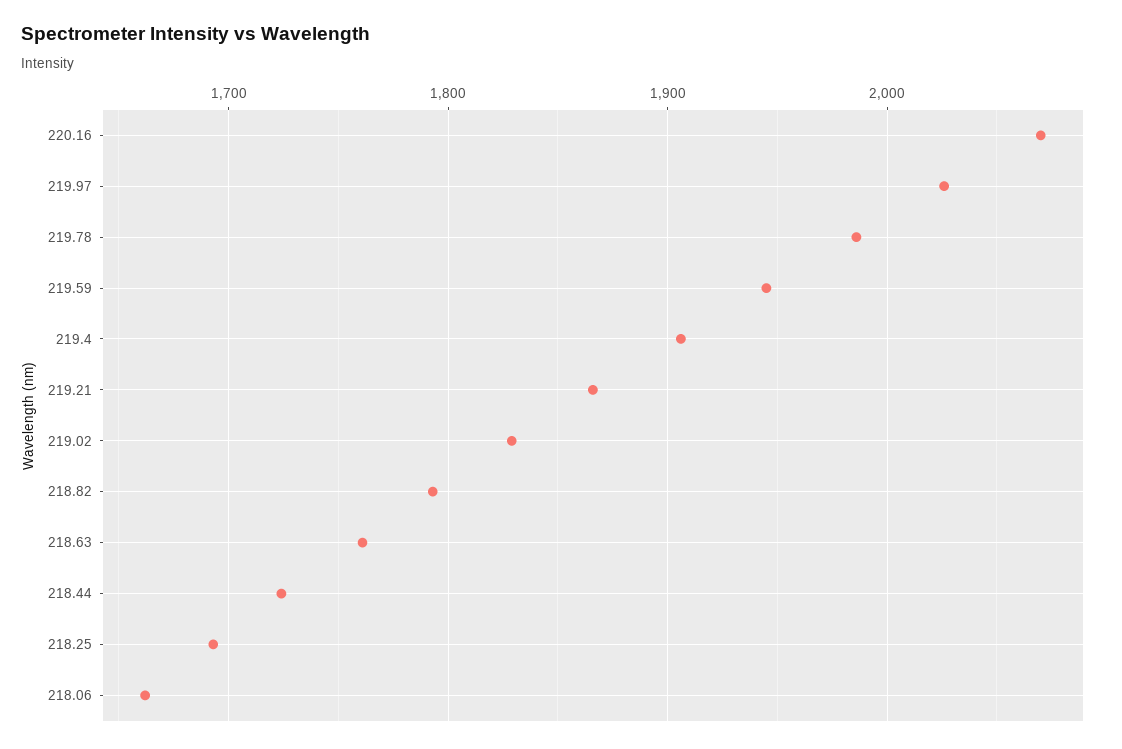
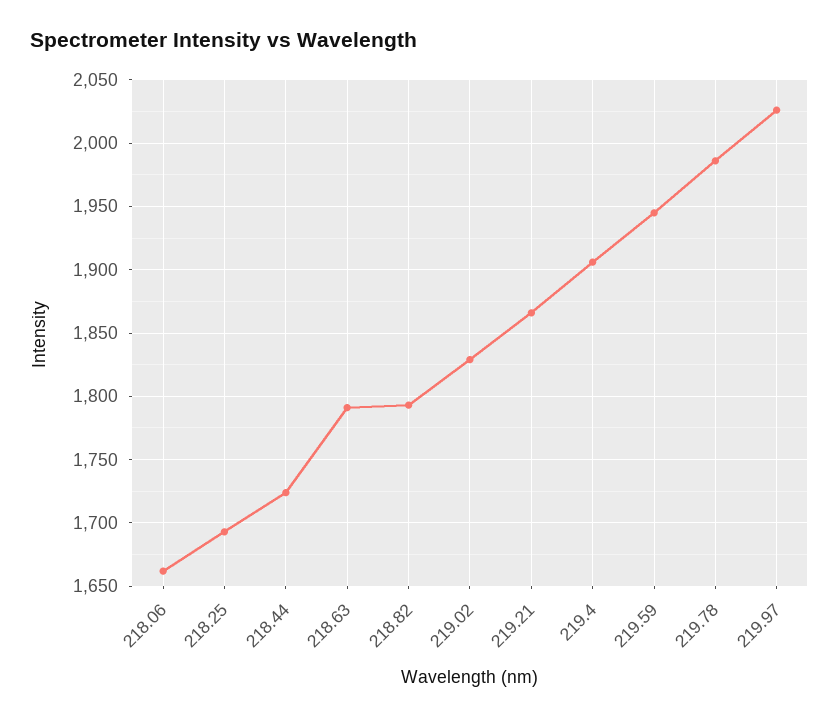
  {
-   "220.16": 2070,
    "219.97": 2025,
    "219.78": 1985,
    "219.59": 1945,
    "219.4": 1905,
    "219.21": 1865,
    "219.02": 1830,
    "218.82": 1795,
-   "218.63": 1760,
+   "218.63": 1790,
    "218.44": 1725,
    "218.25": 1695,
    "218.06": 1660
  }

